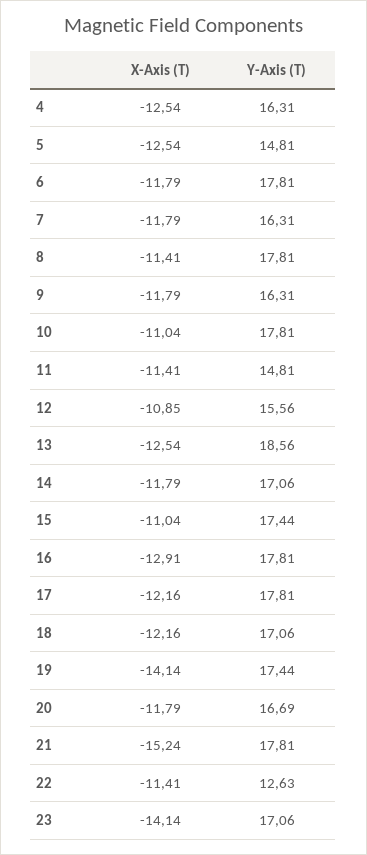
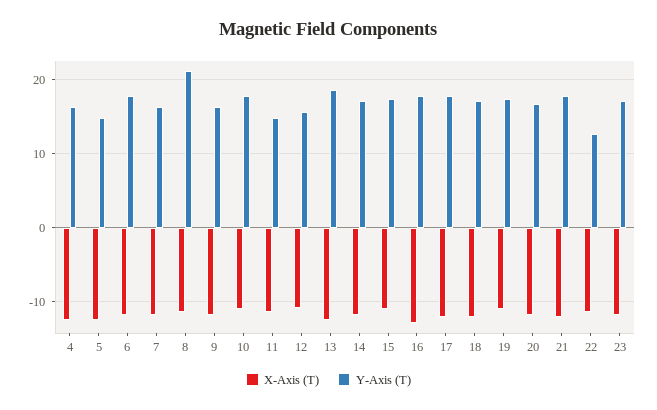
  {
    "X-Axis (T)": {
      "4": -12.54,
      "5": -12.54,
      "6": -11.79,
      "7": -11.79,
      "8": -11.41,
      "9": -11.79,
      "10": -11.04,
      "11": -11.41,
      "12": -10.85,
      "13": -12.54,
      "14": -11.79,
      "15": -11.04,
      "16": -12.91,
      "17": -12.16,
      "18": -12.16,
-     "19": -14.14,
+     "19": -11,
      "20": -11.79,
-     "21": -15.24,
+     "21": -12,
      "22": -11.41,
-     "23": -14.14
+     "23": -12
    },
    "Y-Axis (T)": {
      "4": 16.31,
      "5": 14.81,
      "6": 17.81,
      "7": 16.31,
-     "8": 17.81,
+     "8": 21,
      "9": 16.31,
      "10": 17.81,
      "11": 14.81,
      "12": 15.56,
      "13": 18.56,
      "14": 17.06,
      "15": 17.44,
      "16": 17.81,
      "17": 17.81,
      "18": 17.06,
      "19": 17.44,
      "20": 16.69,
      "21": 17.81,
      "22": 12.63,
      "23": 17.06
    }
  }

